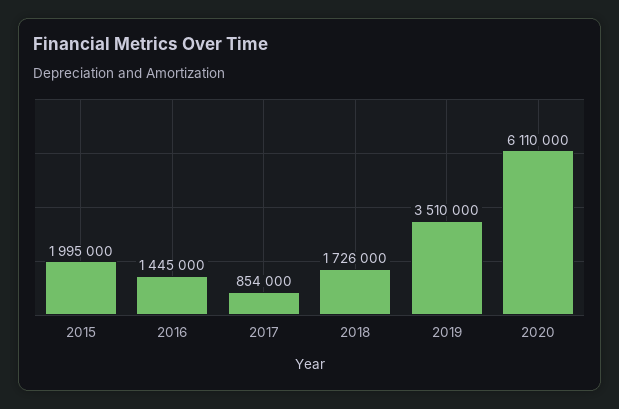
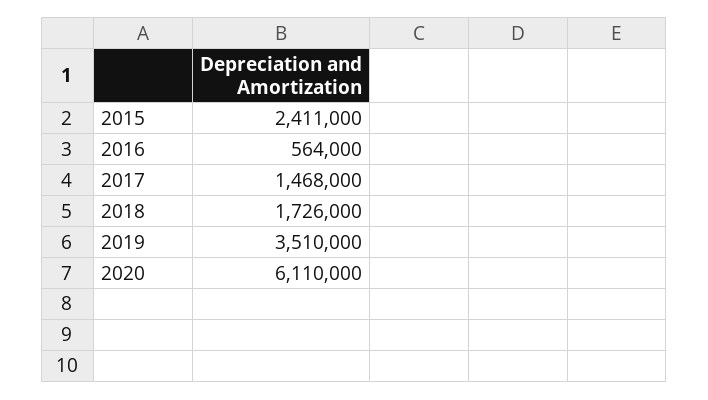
  {
-   "2015": 1995000,
+   "2015": 2411000,
-   "2016": 1445000,
+   "2016": 564000,
-   "2017": 854000,
+   "2017": 1468000,
    "2018": 1726000,
    "2019": 3510000,
    "2020": 6110000
  }

